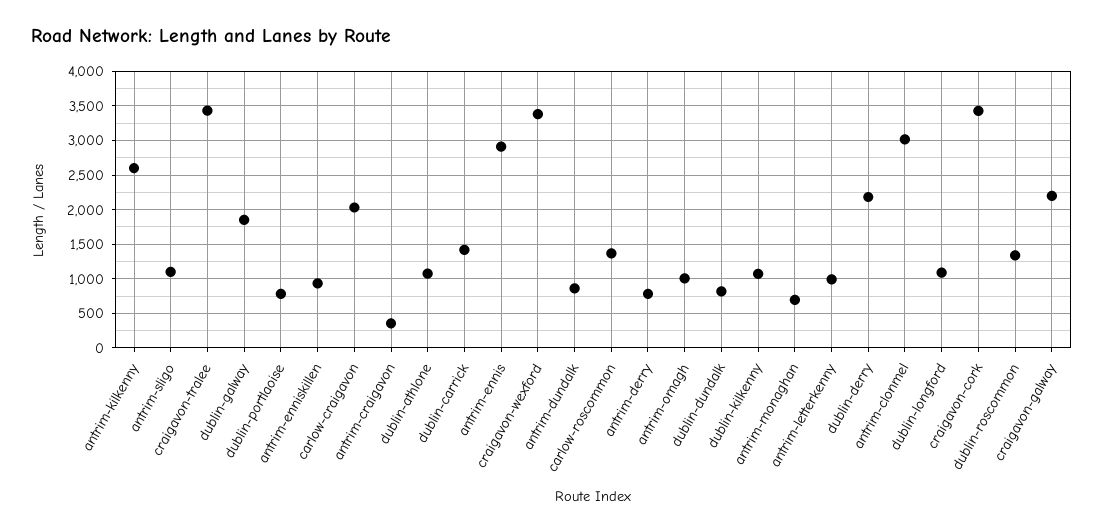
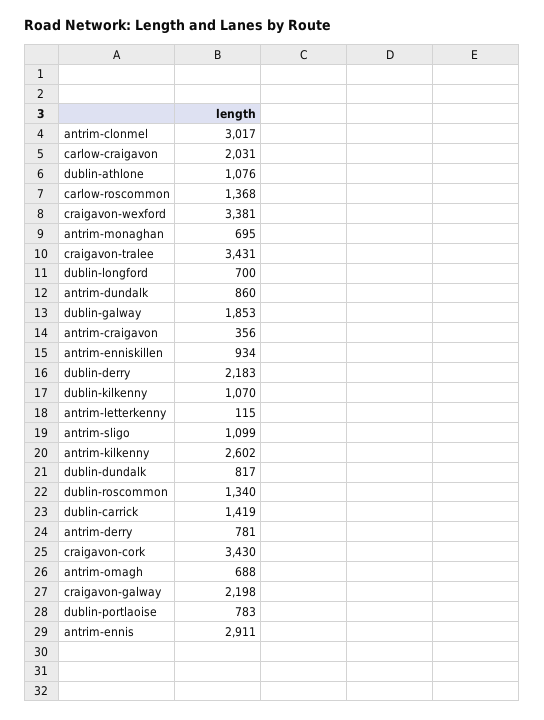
  {
    "antrim-kilkenny": 2602,
    "antrim-sligo": 1099,
    "craigavon-tralee": 3431,
    "dublin-galway": 1853,
    "dublin-portlaoise": 783,
    "antrim-enniskillen": 934,
    "carlow-craigavon": 2031,
    "antrim-craigavon": 356,
    "dublin-athlone": 1076,
    "dublin-carrick": 1419,
    "antrim-ennis": 2911,
    "craigavon-wexford": 3381,
    "antrim-dundalk": 860,
    "carlow-roscommon": 1368,
    "antrim-derry": 781,
-   "antrim-omagh": 1000,
+   "antrim-omagh": 688,
    "dublin-dundalk": 817,
    "dublin-kilkenny": 1070,
    "antrim-monaghan": 695,
-   "antrim-letterkenny": 1000,
+   "antrim-letterkenny": 115,
    "dublin-derry": 2183,
    "antrim-clonmel": 3017,
-   "dublin-longford": 1100,
+   "dublin-longford": 700,
    "craigavon-cork": 3430,
    "dublin-roscommon": 1340,
    "craigavon-galway": 2198
  }

